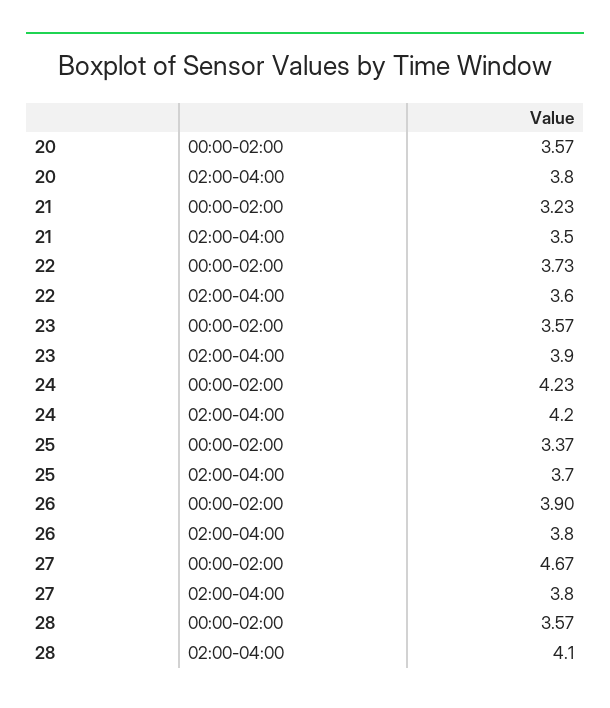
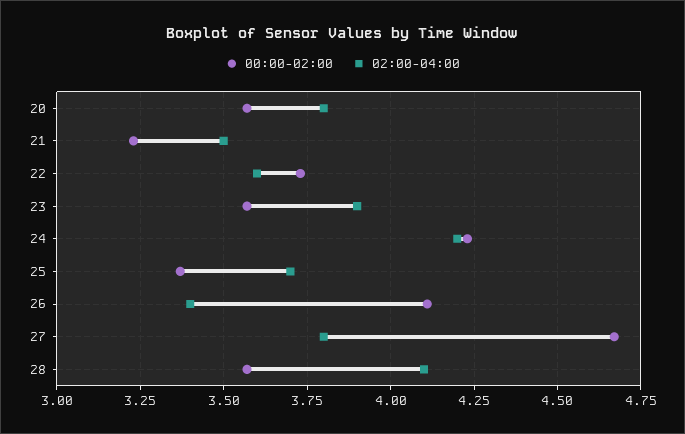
  {
    "00:00-02:00": {
      "20": 3.57,
      "21": 3.23,
      "22": 3.73,
      "23": 3.57,
      "24": 4.23,
      "25": 3.37,
-     "26": 3.9,
+     "26": 4.1,
      "27": 4.67,
      "28": 3.57
    },
    "02:00-04:00": {
      "20": 3.8,
      "21": 3.5,
      "22": 3.6,
      "23": 3.9,
      "24": 4.2,
      "25": 3.7,
-     "26": 3.8,
+     "26": 3.4,
      "27": 3.8,
      "28": 4.1
    }
  }

